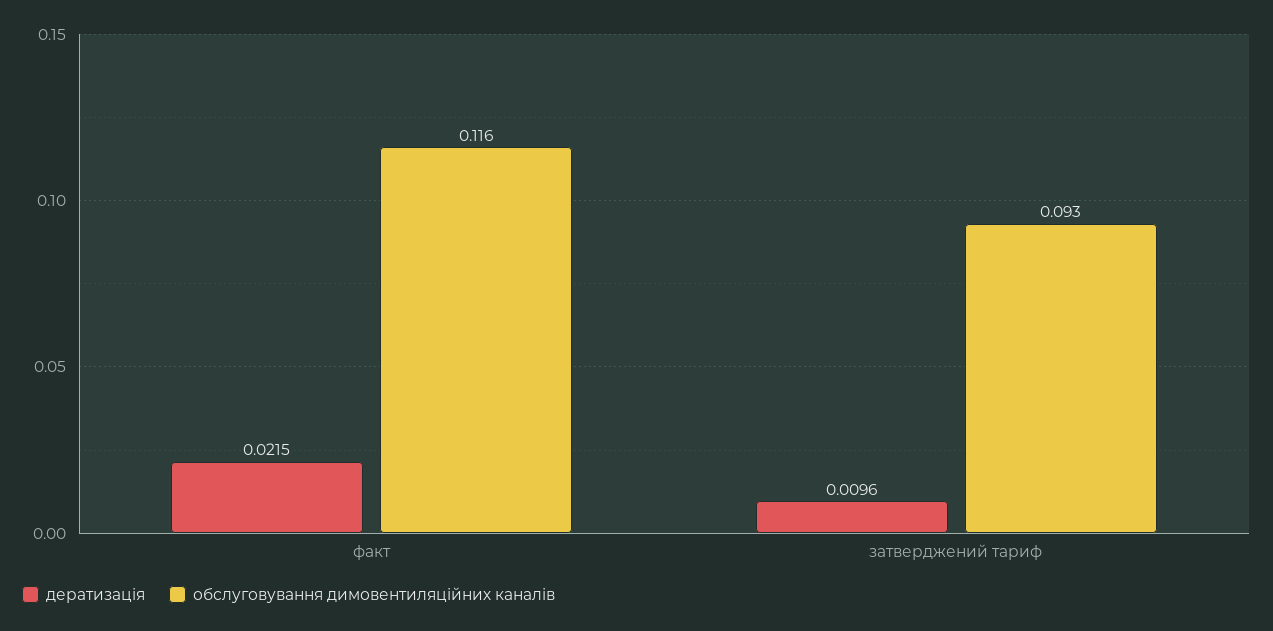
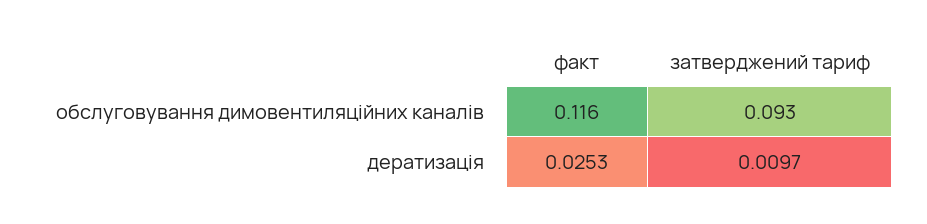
  {
    "дератизація": {
-     "факт": 0.0215,
+     "факт": 0.0253,
-     "затверджений тариф": 0.0096
+     "затверджений тариф": 0.0097
    },
    "обслуговування димовентиляційних каналів": {
      "факт": 0.116,
      "затверджений тариф": 0.093
    }
  }

